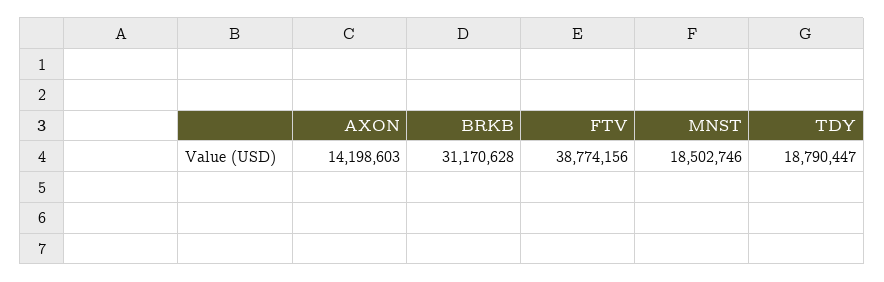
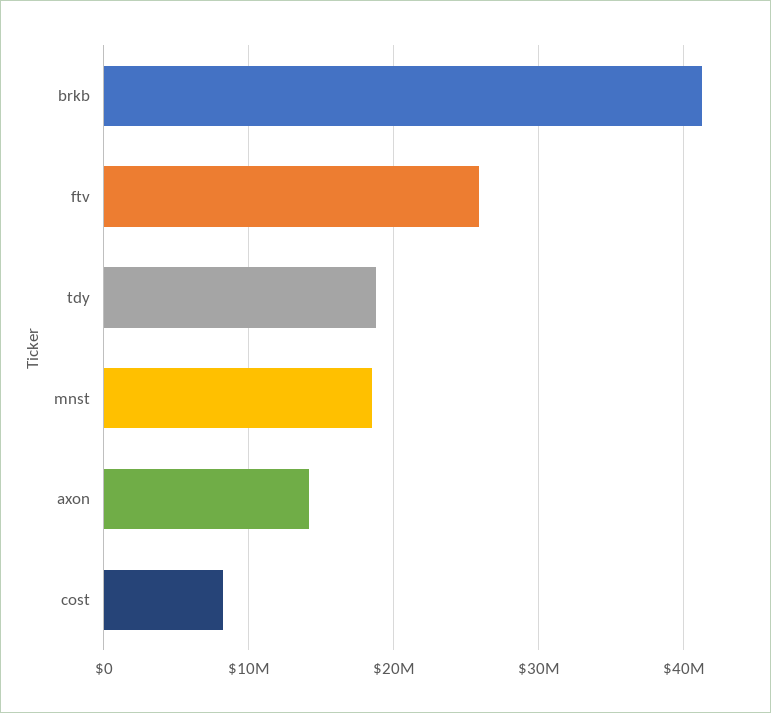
  {
    "AXON": 14198603,
-   "BRKB": 31170628,
+   "BRKB": 41000000,
-   "FTV": 38774156,
+   "FTV": 26000000,
    "MNST": 18502746,
-   "TDY": 18790447
+   "TDY": 18790447,
+   "cost": 8000000
  }

